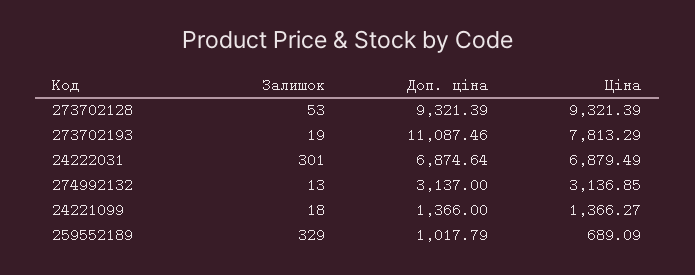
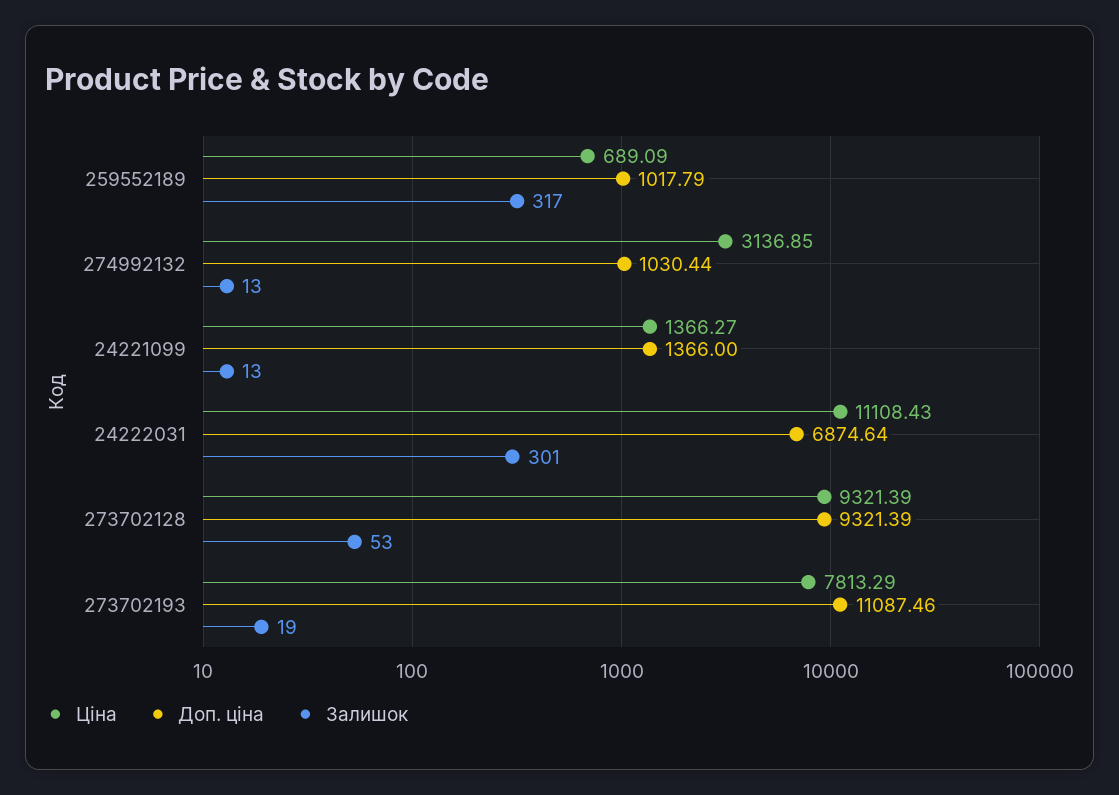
  {
    "Залишок": {
      "273702128": 53,
      "273702193": 19,
      "24222031": 301,
      "274992132": 13,
-     "24221099": 18,
+     "24221099": 13,
-     "259552189": 329
+     "259552189": 317
    },
    "Доп. ціна": {
      "273702128": 9321.39,
      "273702193": 11087.46,
      "24222031": 6874.64,
-     "274992132": 3137,
+     "274992132": 1030.44,
      "24221099": 1366,
      "259552189": 1017.79
    },
    "Ціна": {
      "273702128": 9321.39,
      "273702193": 7813.29,
-     "24222031": 6879.49,
+     "24222031": 11108.43,
      "274992132": 3136.85,
      "24221099": 1366.27,
      "259552189": 689.09
    }
  }

